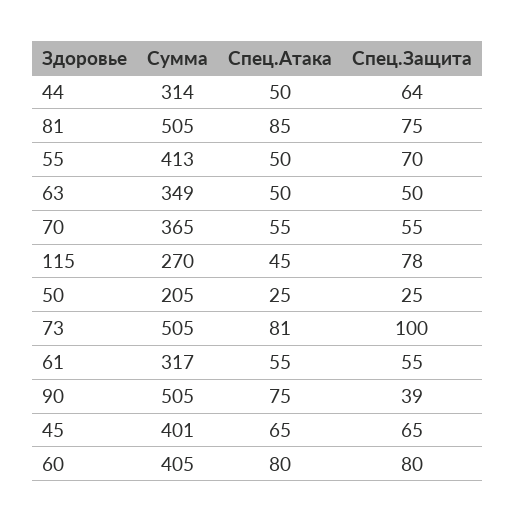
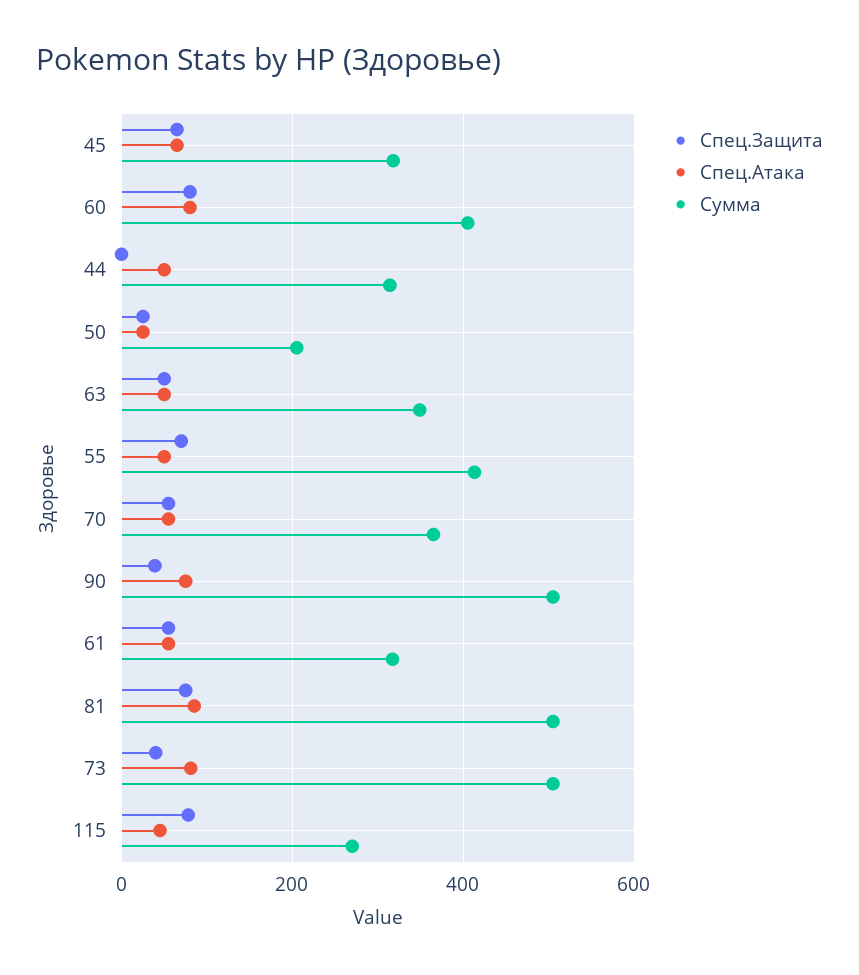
  {
    "Сумма": {
      "44": 314,
      "81": 505,
      "55": 413,
      "63": 349,
      "70": 365,
      "115": 270,
      "50": 205,
      "73": 505,
      "61": 317,
      "90": 505,
-     "45": 401,
+     "45": 320,
      "60": 405
    },
    "Спец.Атака": {
      "44": 50,
      "81": 85,
      "55": 50,
      "63": 50,
      "70": 55,
      "115": 45,
      "50": 25,
      "73": 81,
      "61": 55,
      "90": 75,
      "45": 65,
      "60": 80
    },
    "Спец.Защита": {
-     "44": 64,
+     "44": 0,
      "81": 75,
      "55": 70,
      "63": 50,
      "70": 55,
      "115": 78,
      "50": 25,
-     "73": 100,
+     "73": 40,
      "61": 55,
      "90": 39,
      "45": 65,
      "60": 80
    }
  }

